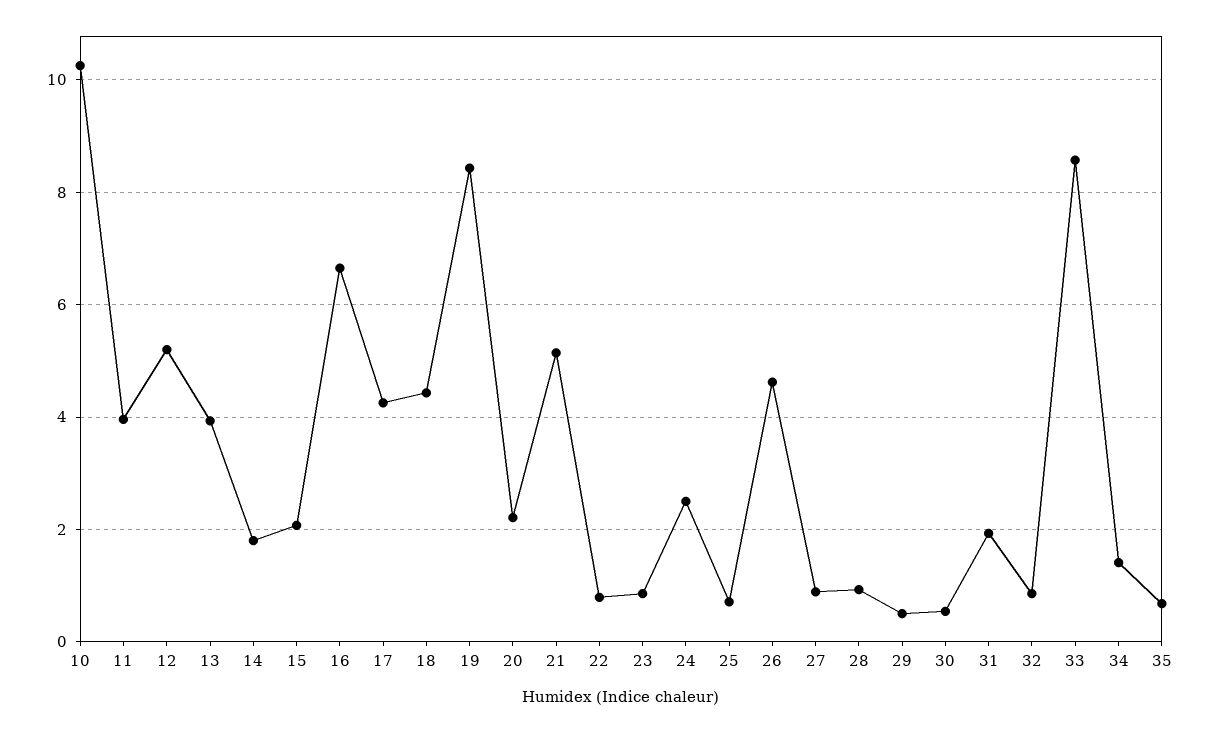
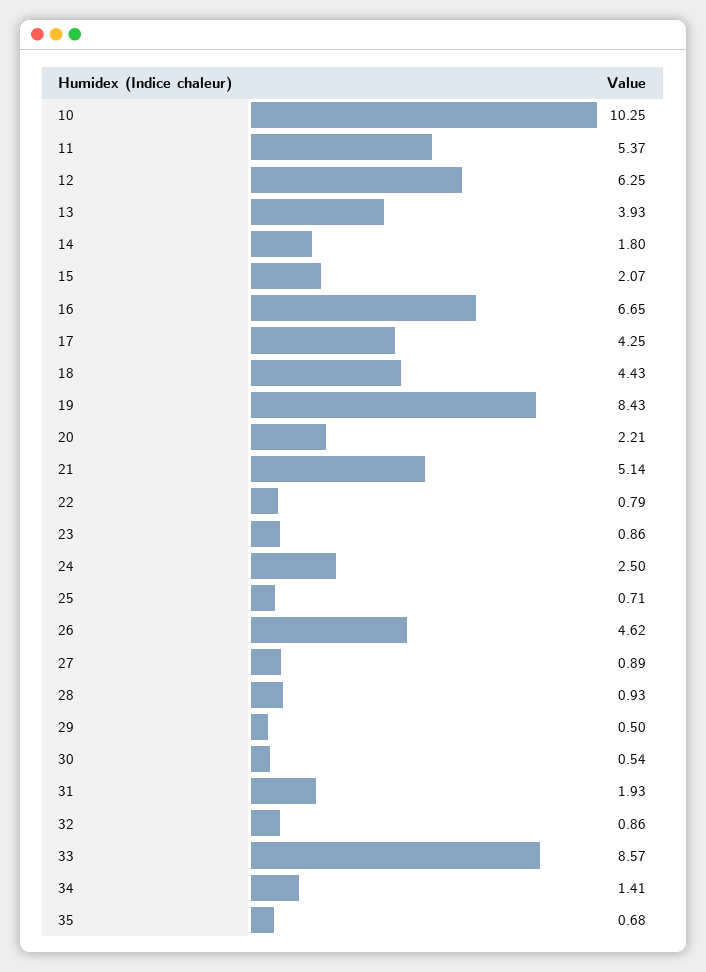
  {
    "10": 10.25,
-   "11": 4,
+   "11": 5.37,
-   "12": 5.2,
+   "12": 6.25,
    "13": 3.93,
    "14": 1.8,
    "15": 2.07,
    "16": 6.65,
    "17": 4.25,
    "18": 4.43,
    "19": 8.43,
    "20": 2.21,
    "21": 5.14,
    "22": 0.79,
    "23": 0.86,
    "24": 2.5,
    "25": 0.71,
    "26": 4.62,
    "27": 0.89,
    "28": 0.93,
    "29": 0.5,
    "30": 0.54,
    "31": 1.93,
    "32": 0.86,
    "33": 8.57,
    "34": 1.41,
    "35": 0.68
  }

